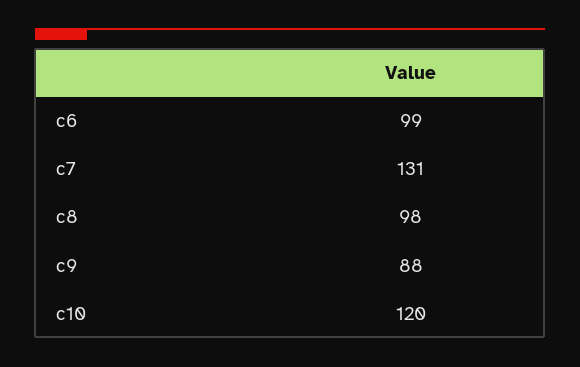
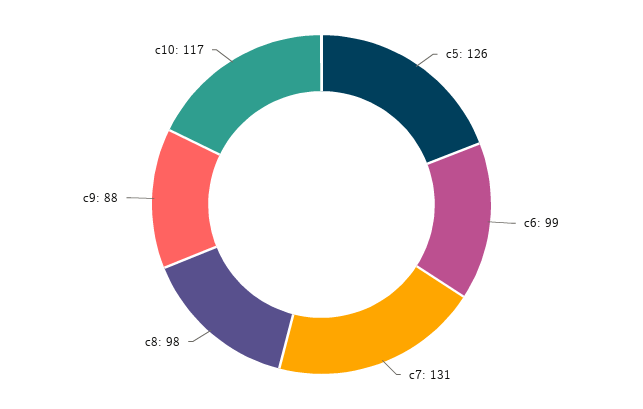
  {
    "c6": 99,
    "c7": 131,
    "c8": 98,
    "c9": 88,
-   "c10": 120
+   "c10": 117,
+   "c5": 126
  }

